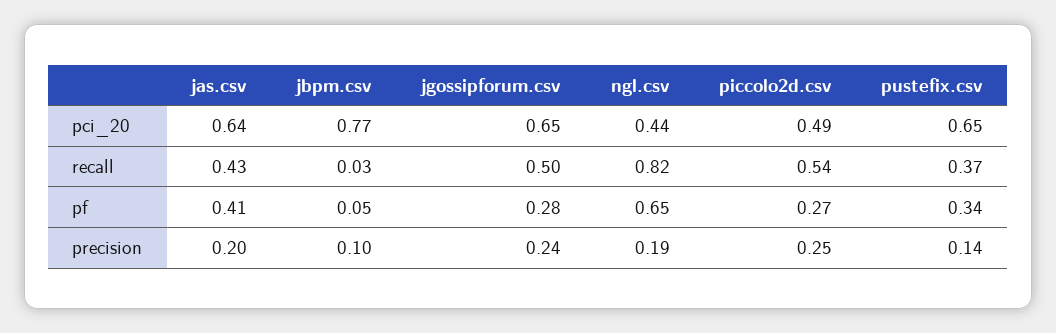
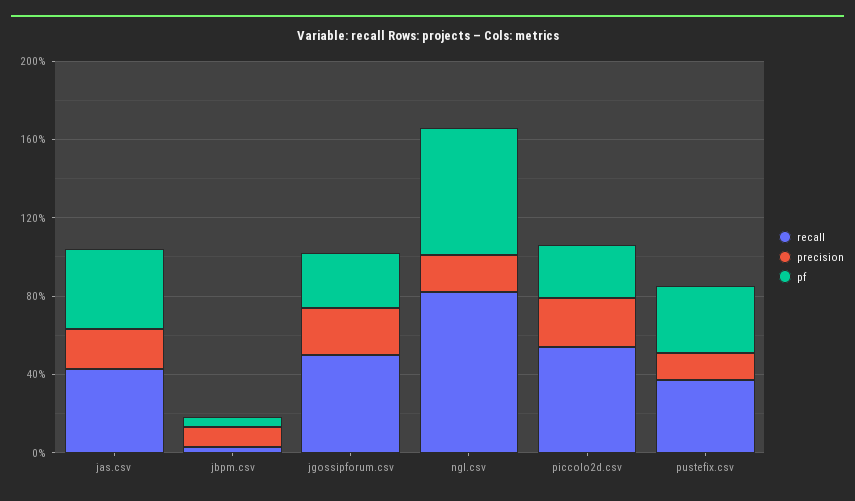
  {
-   "pci_20": {
-     "jas.csv": 0.64,
-     "jbpm.csv": 0.77,
-     "jgossipforum.csv": 0.65,
-     "ngl.csv": 0.44,
-     "piccolo2d.csv": 0.49,
-     "pustefix.csv": 0.65
-   },
    "recall": {
      "jas.csv": 0.43,
      "jbpm.csv": 0.03,
      "jgossipforum.csv": 0.5,
      "ngl.csv": 0.82,
      "piccolo2d.csv": 0.54,
      "pustefix.csv": 0.37
    },
    "pf": {
      "jas.csv": 0.41,
      "jbpm.csv": 0.05,
      "jgossipforum.csv": 0.28,
      "ngl.csv": 0.65,
      "piccolo2d.csv": 0.27,
      "pustefix.csv": 0.34
    },
    "precision": {
      "jas.csv": 0.2,
      "jbpm.csv": 0.1,
      "jgossipforum.csv": 0.24,
      "ngl.csv": 0.19,
      "piccolo2d.csv": 0.25,
      "pustefix.csv": 0.14
    }
  }

